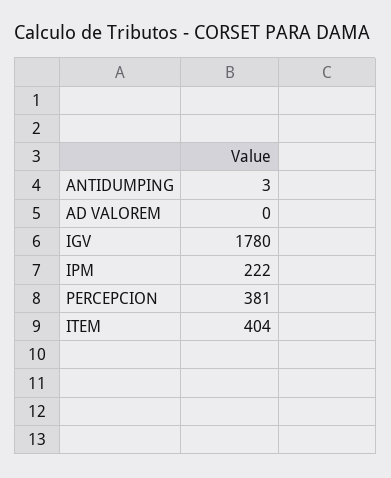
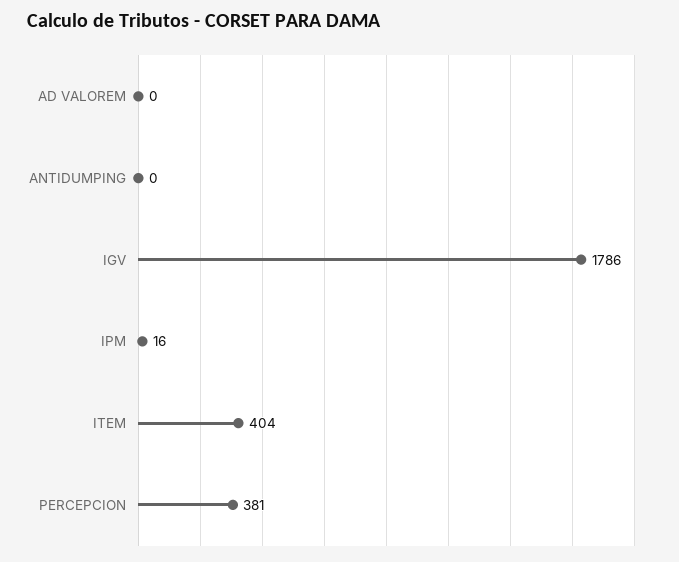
  {
-   "ANTIDUMPING": 3,
+   "ANTIDUMPING": 0,
    "AD VALOREM": 0,
-   "IGV": 1780,
+   "IGV": 1786,
-   "IPM": 222,
+   "IPM": 16,
    "PERCEPCION": 381,
    "ITEM": 404
  }

